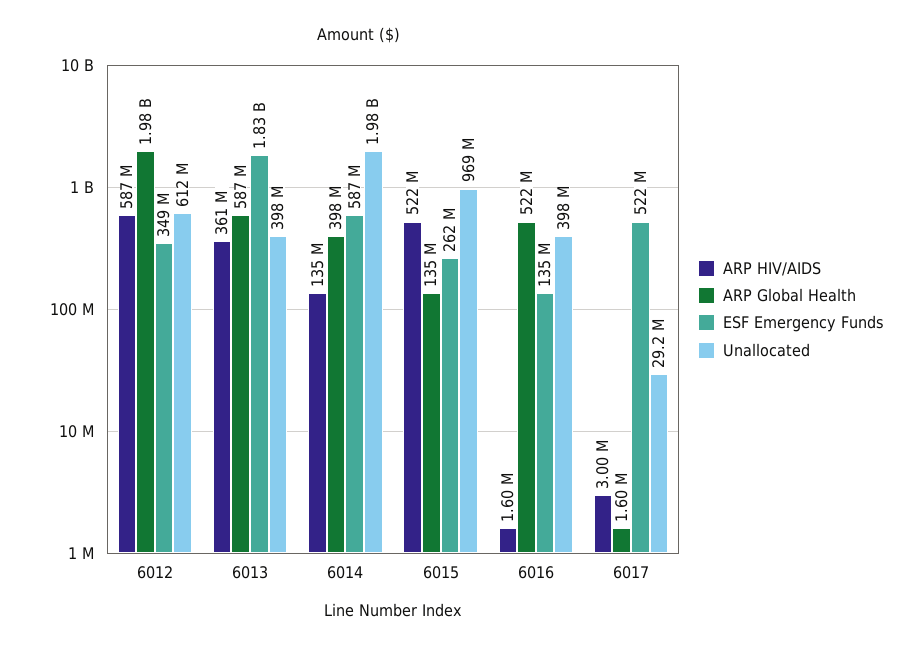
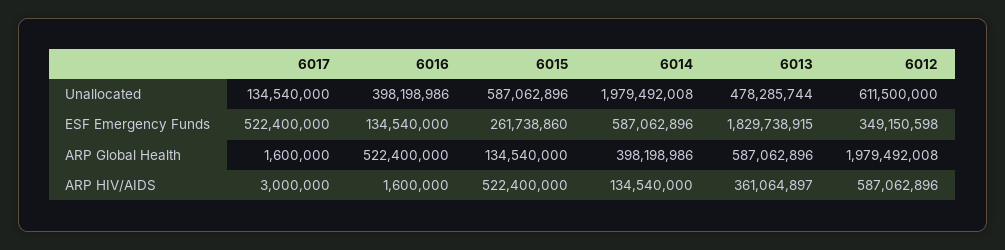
  {
    "ARP HIV/AIDS": {
      "6012": 587062896,
      "6013": 361064897,
      "6014": 134540000,
      "6015": 522400000,
      "6016": 1600000,
      "6017": 3000000
    },
    "ARP Global Health": {
      "6012": 1979492008,
      "6013": 587062896,
      "6014": 398198986,
      "6015": 134540000,
      "6016": 522400000,
      "6017": 1600000
    },
    "ESF Emergency Funds": {
      "6012": 349150598,
      "6013": 1829738915,
      "6014": 587062896,
      "6015": 261738860,
      "6016": 134540000,
      "6017": 522400000
    },
    "Unallocated": {
      "6012": 611500000,
-     "6013": 398000000,
+     "6013": 478285744,
      "6014": 1979492008,
-     "6015": 969000000,
+     "6015": 587062896,
      "6016": 398198986,
-     "6017": 29200000
+     "6017": 134540000
    }
  }

